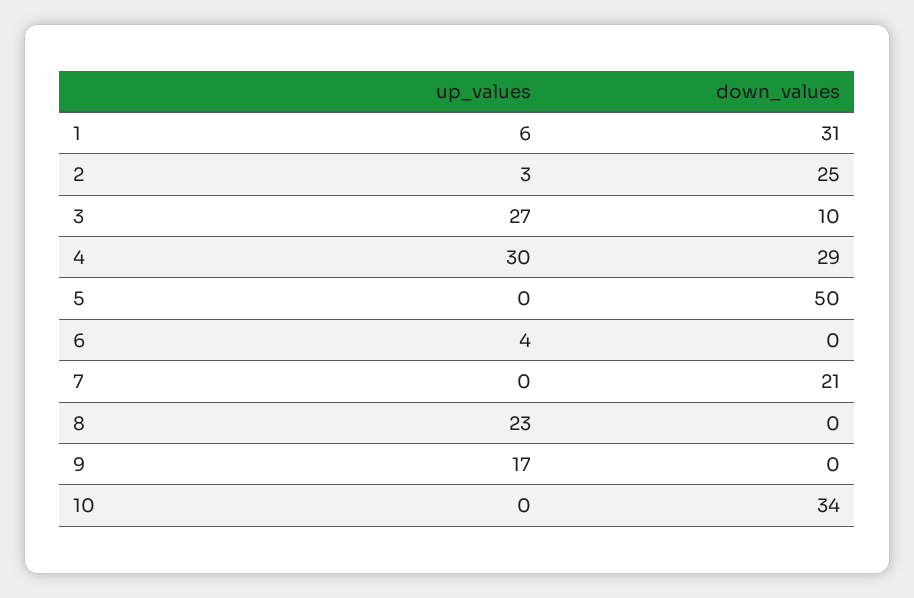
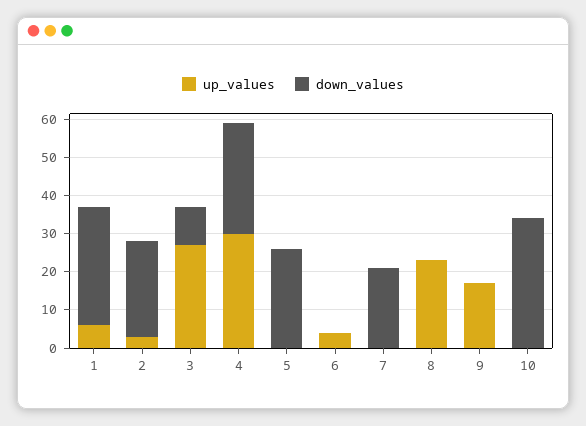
  {
    "up_values": {
      "1": 6,
      "2": 3,
      "3": 27,
      "4": 30,
      "5": 0,
      "6": 4,
      "7": 0,
      "8": 23,
      "9": 17,
      "10": 0
    },
    "down_values": {
      "1": 31,
      "2": 25,
      "3": 10,
      "4": 29,
-     "5": 50,
+     "5": 25,
      "6": 0,
      "7": 21,
      "8": 0,
      "9": 0,
      "10": 34
    }
  }

